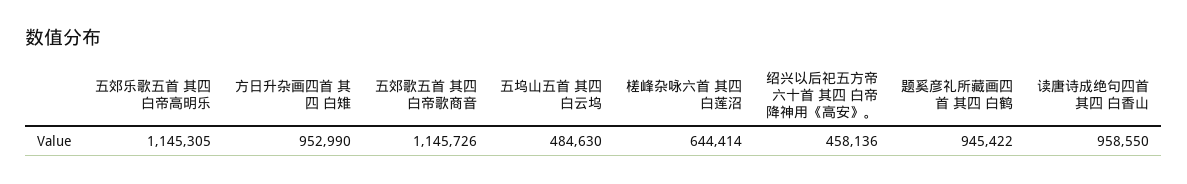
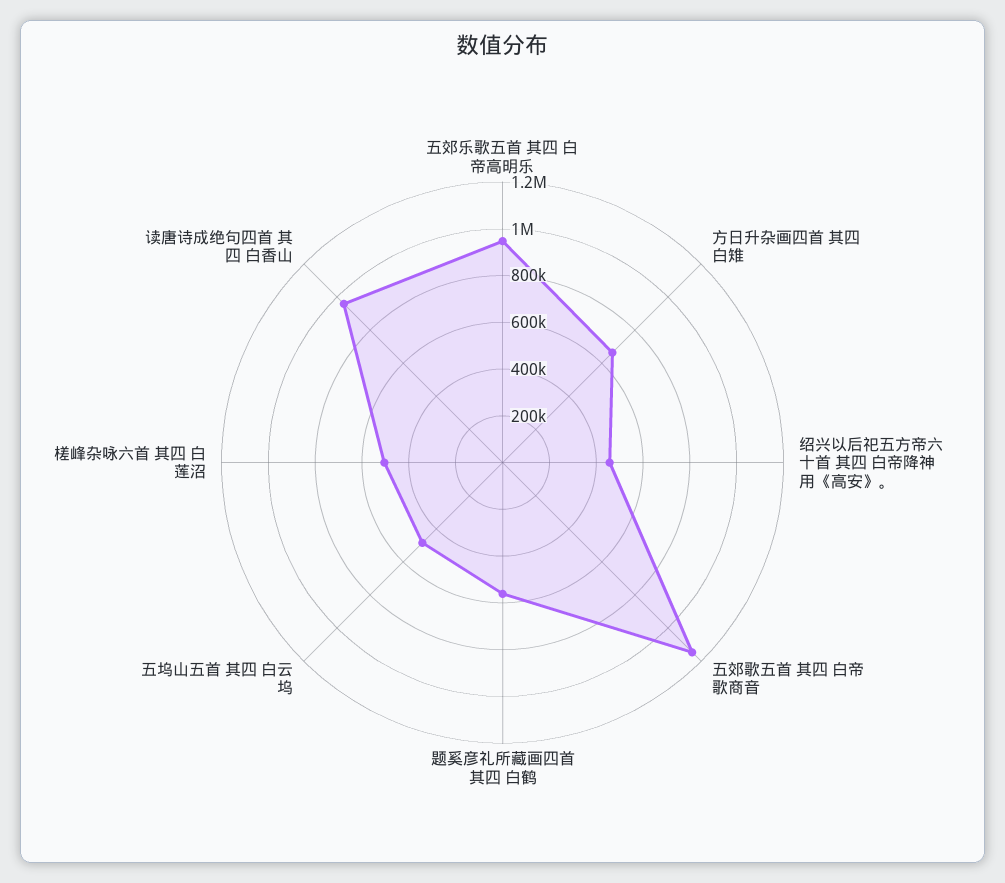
  {
-   "五郊乐歌五首 其四 白帝高明乐": 1145305,
+   "五郊乐歌五首 其四 白帝高明乐": 950000,
-   "方日升杂画四首 其四 白雉": 952990,
+   "方日升杂画四首 其四 白雉": 650000,
    "五郊歌五首 其四 白帝歌商音": 1145726,
    "五坞山五首 其四 白云坞": 484630,
-   "槎峰杂咏六首 其四 白莲沼": 644414,
+   "槎峰杂咏六首 其四 白莲沼": 500000,
    "绍兴以后祀五方帝六十首 其四 白帝降神用《高安》。": 458136,
-   "题奚彦礼所藏画四首 其四 白鹤": 945422,
+   "题奚彦礼所藏画四首 其四 白鹤": 550000,
    "读唐诗成绝句四首 其四 白香山": 958550
  }

